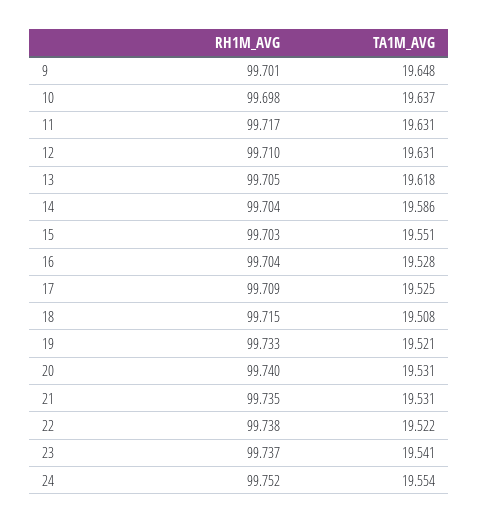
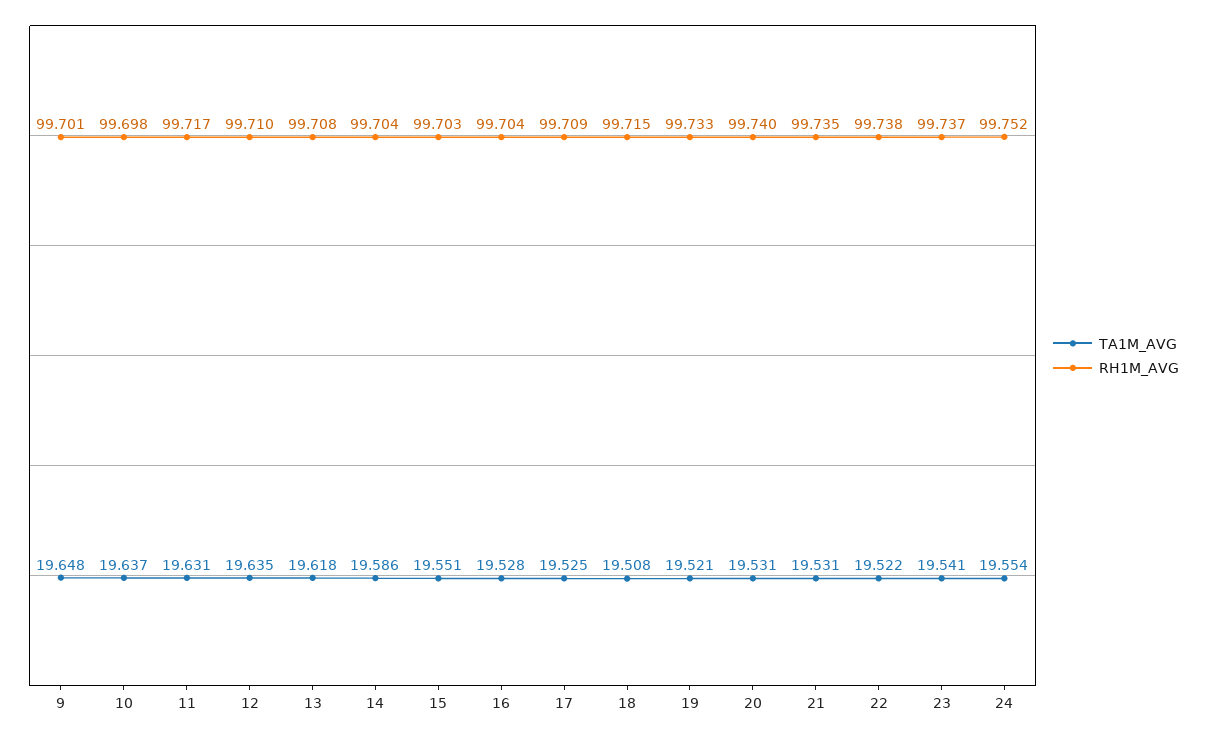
  {
    "RH1M_AVG": {
      "9": 99.701,
      "10": 99.698,
      "11": 99.717,
      "12": 99.71,
-     "13": 99.705,
+     "13": 99.708,
      "14": 99.704,
      "15": 99.703,
      "16": 99.704,
      "17": 99.709,
      "18": 99.715,
      "19": 99.733,
      "20": 99.74,
      "21": 99.735,
      "22": 99.738,
      "23": 99.737,
      "24": 99.752
    },
    "TA1M_AVG": {
      "9": 19.648,
      "10": 19.637,
      "11": 19.631,
-     "12": 19.631,
+     "12": 19.635,
      "13": 19.618,
      "14": 19.586,
      "15": 19.551,
      "16": 19.528,
      "17": 19.525,
      "18": 19.508,
      "19": 19.521,
      "20": 19.531,
      "21": 19.531,
      "22": 19.522,
      "23": 19.541,
      "24": 19.554
    }
  }

